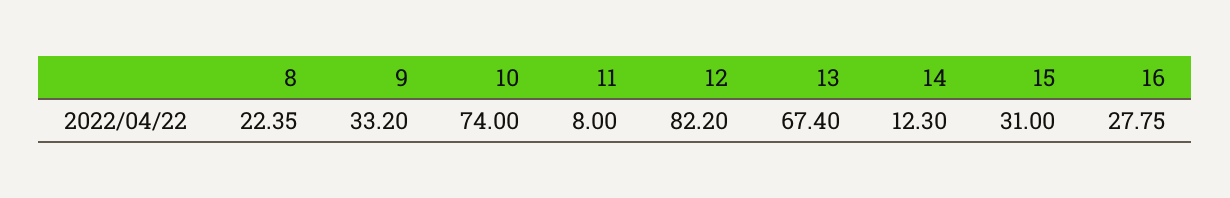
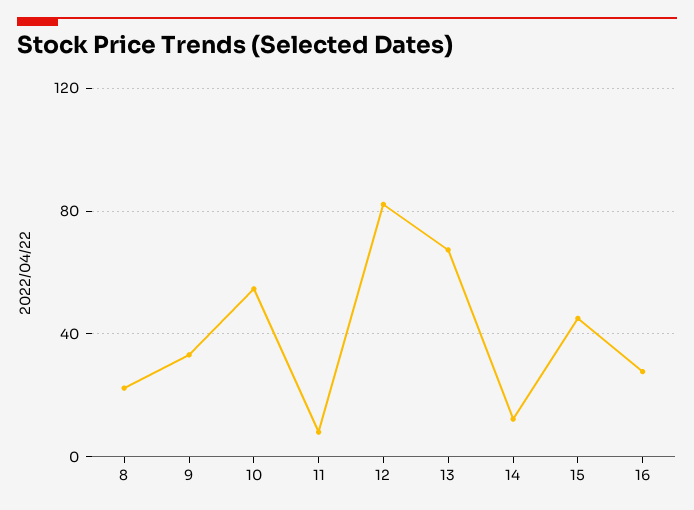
  {
    "8": 22.35,
    "9": 33.2,
-   "10": 74,
+   "10": 55,
    "11": 8,
    "12": 82.2,
    "13": 67.4,
    "14": 12.3,
-   "15": 31,
+   "15": 45,
    "16": 27.75
  }

